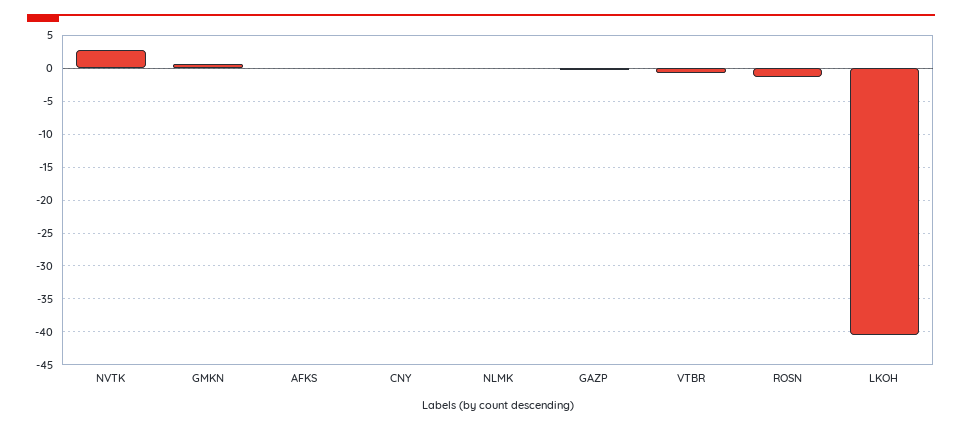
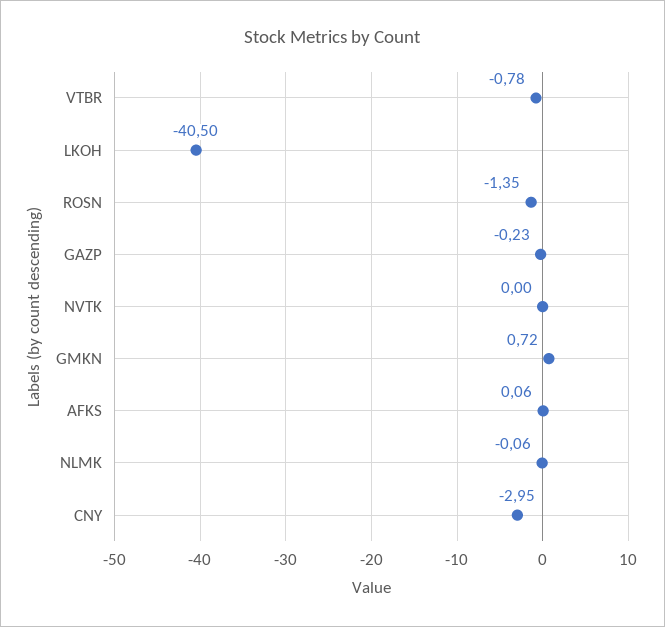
  {
-   "NVTK": 3,
+   "NVTK": 0,
    "GMKN": 0.72,
    "AFKS": 0.06,
-   "CNY": 0,
+   "CNY": -2.95,
    "NLMK": -0.06,
    "GAZP": -0.23,
    "VTBR": -0.78,
    "ROSN": -1.35,
    "LKOH": -40.5
  }

